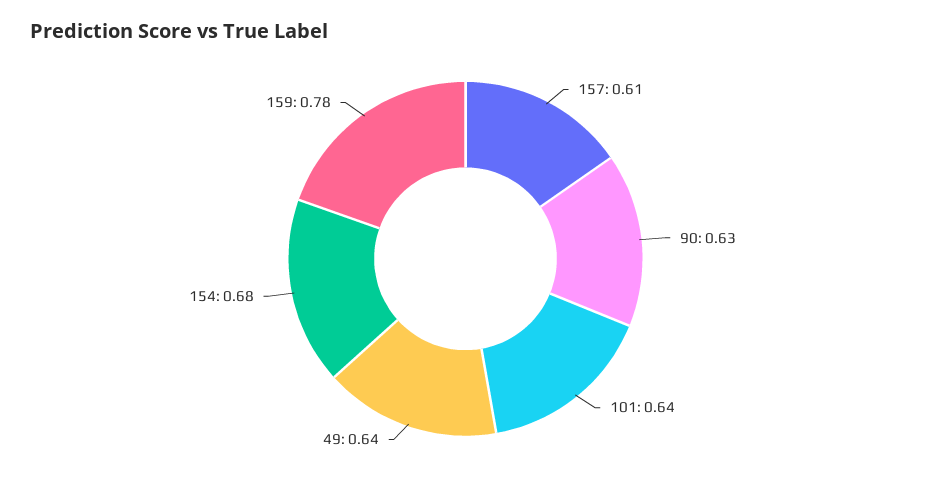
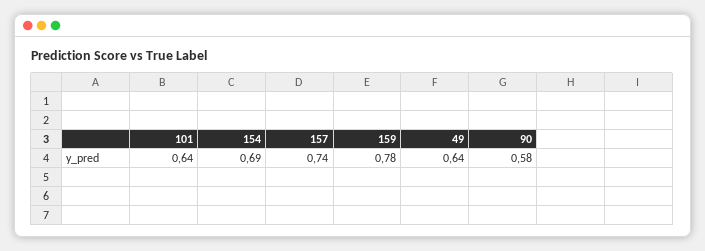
  {
-   "157": 0.61,
+   "157": 0.74,
-   "90": 0.63,
+   "90": 0.58,
    "101": 0.64,
    "49": 0.64,
-   "154": 0.68,
+   "154": 0.69,
    "159": 0.78
  }

